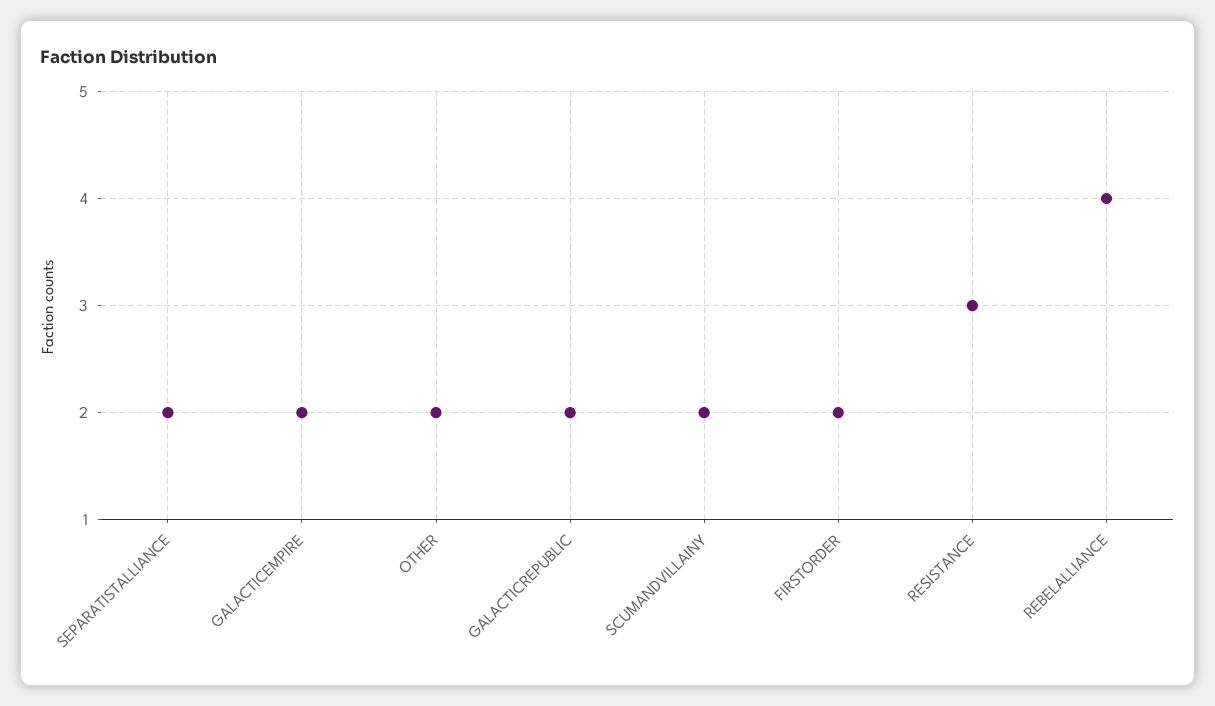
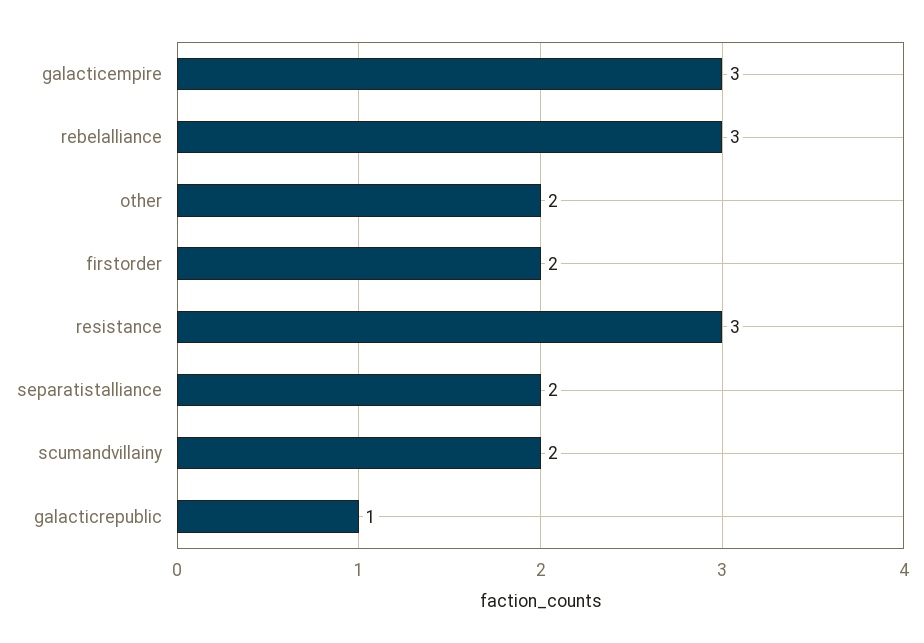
  {
    "SEPARATISTALLIANCE": 2,
-   "GALACTICEMPIRE": 2,
+   "GALACTICEMPIRE": 3,
    "OTHER": 2,
-   "GALACTICREPUBLIC": 2,
+   "GALACTICREPUBLIC": 1,
    "SCUMANDVILLAINY": 2,
    "FIRSTORDER": 2,
    "RESISTANCE": 3,
-   "REBELALLIANCE": 4
+   "REBELALLIANCE": 3
  }

